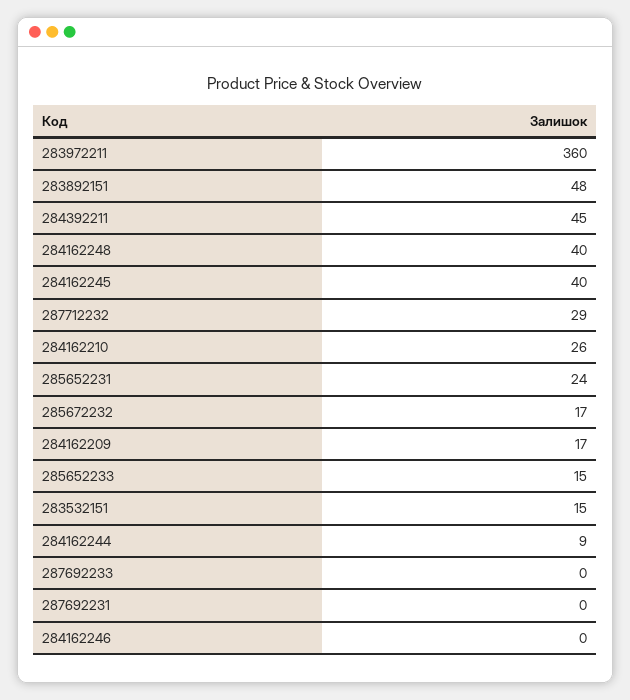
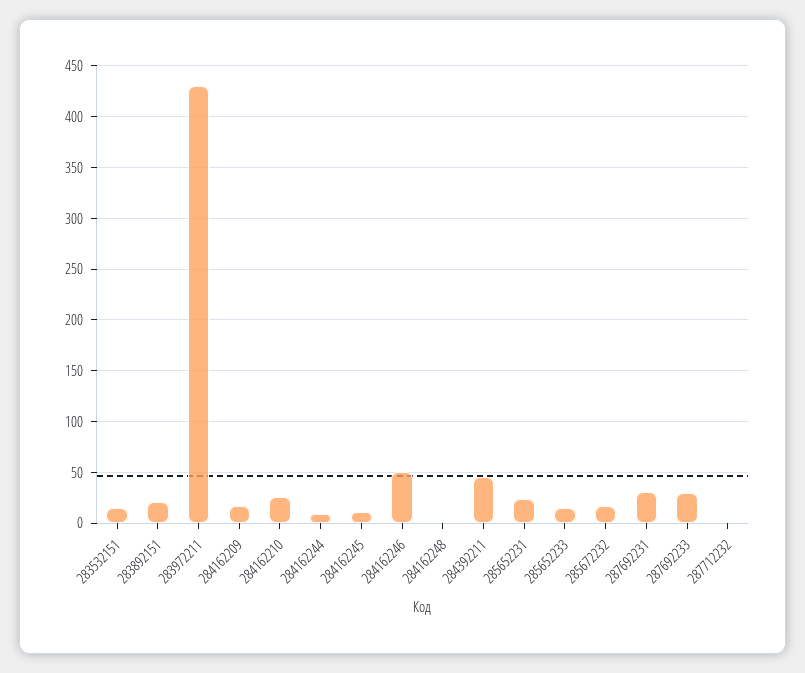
  {
-   "283972211": 360,
+   "283972211": 430,
-   "283892151": 48,
+   "283892151": 20,
    "284392211": 45,
-   "284162248": 40,
+   "284162248": 0,
-   "284162245": 40,
+   "284162245": 10,
-   "287712232": 29,
+   "287712232": 0,
    "284162210": 26,
    "285652231": 24,
    "285672232": 17,
    "284162209": 17,
    "285652233": 15,
    "283532151": 15,
    "284162244": 9,
-   "287692233": 0,
+   "287692233": 30,
-   "287692231": 0,
+   "287692231": 30,
-   "284162246": 0
+   "284162246": 50
  }

